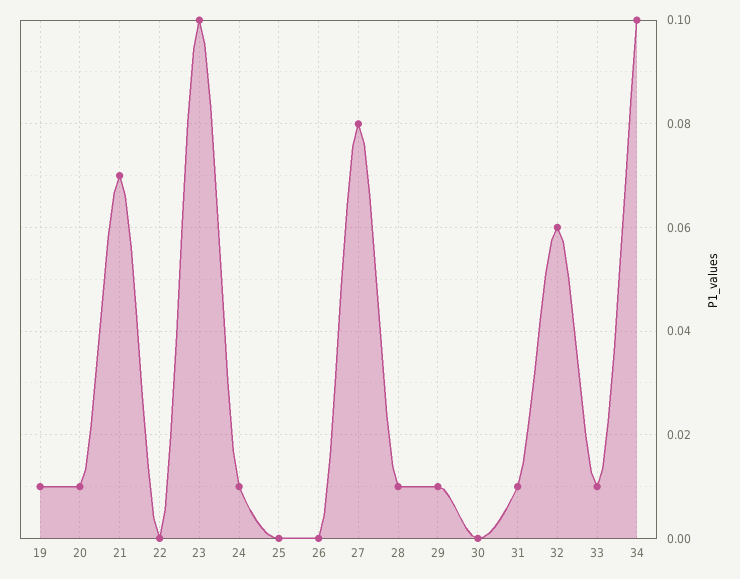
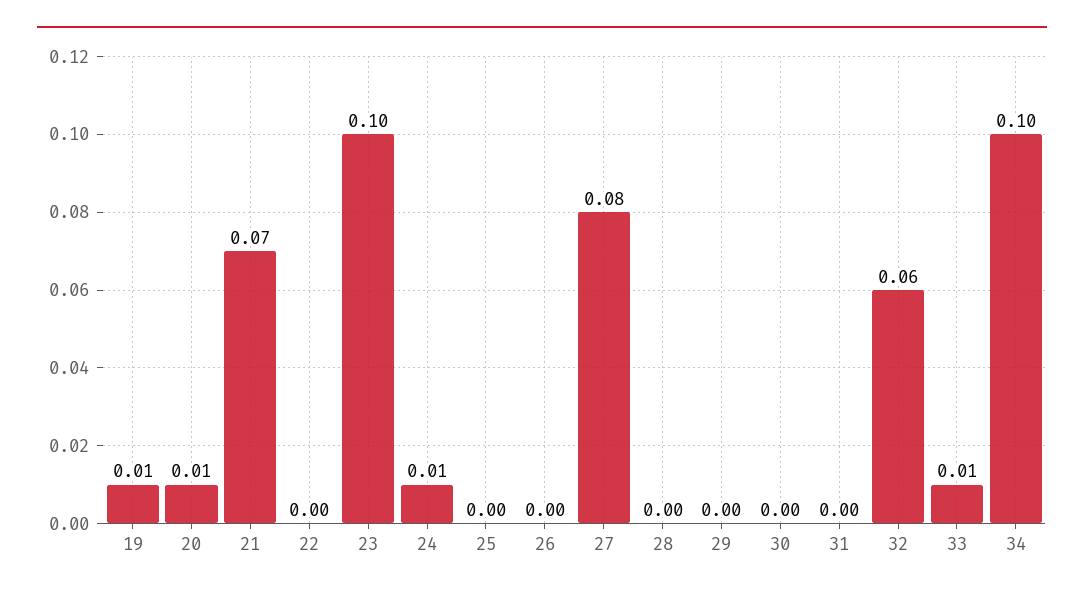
  {
    "19": 0.01,
    "20": 0.01,
    "21": 0.07,
    "22": 0,
    "23": 0.1,
    "24": 0.01,
    "25": 0,
    "26": 0,
    "27": 0.08,
-   "28": 0.01,
+   "28": 0,
-   "29": 0.01,
+   "29": 0,
    "30": 0,
-   "31": 0.01,
+   "31": 0,
    "32": 0.06,
    "33": 0.01,
    "34": 0.1
  }

